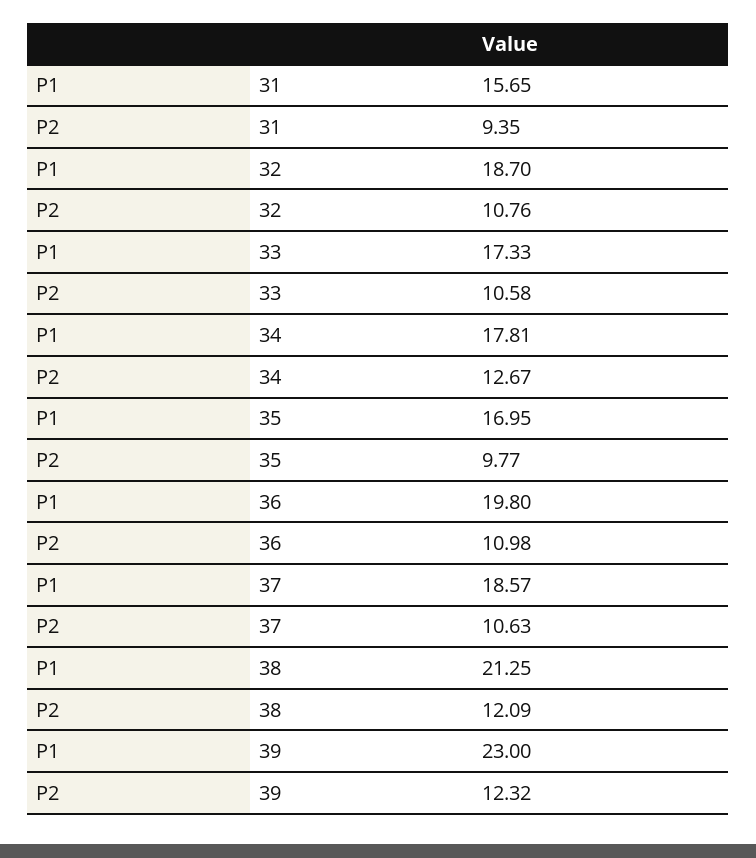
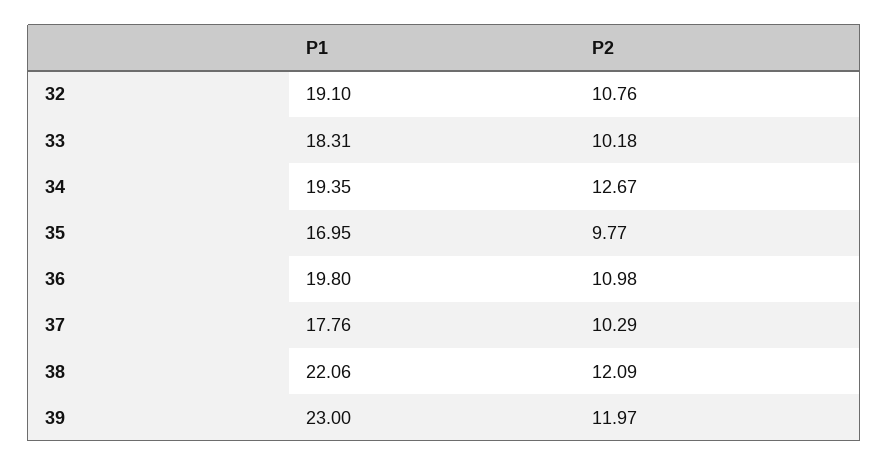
  {
    "P1": {
-     "31": 15.65,
-     "32": 18.7,
+     "32": 19.1,
-     "33": 17.33,
+     "33": 18.31,
-     "34": 17.81,
+     "34": 19.35,
      "35": 16.95,
      "36": 19.8,
-     "37": 18.57,
+     "37": 17.76,
-     "38": 21.25,
+     "38": 22.06,
      "39": 23
    },
    "P2": {
-     "31": 9.35,
      "32": 10.76,
-     "33": 10.58,
+     "33": 10.18,
      "34": 12.67,
      "35": 9.77,
      "36": 10.98,
-     "37": 10.63,
+     "37": 10.29,
      "38": 12.09,
-     "39": 12.32
+     "39": 11.97
    }
  }

